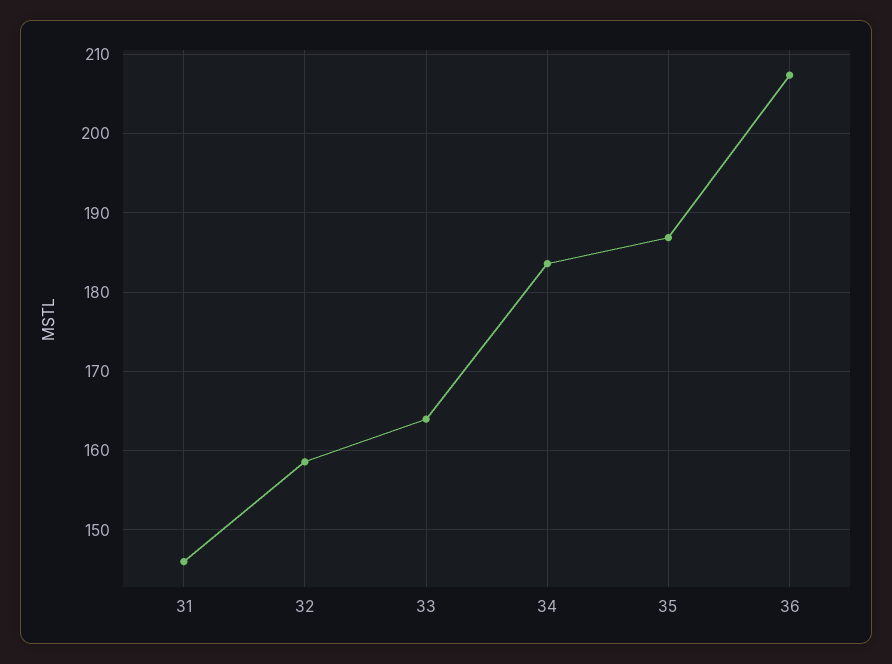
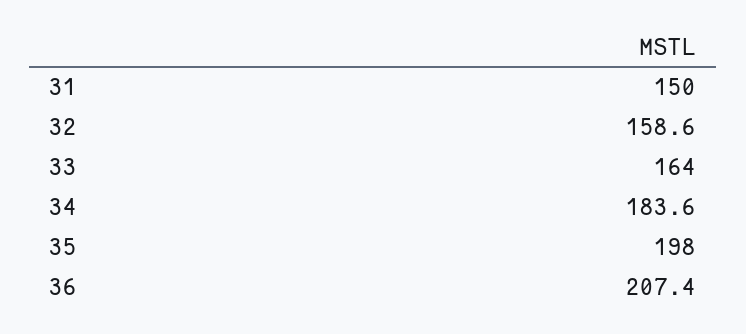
  {
-   "31": 146,
+   "31": 150,
    "32": 158.6,
    "33": 164,
    "34": 183.6,
-   "35": 187,
+   "35": 198,
    "36": 207.4
  }

